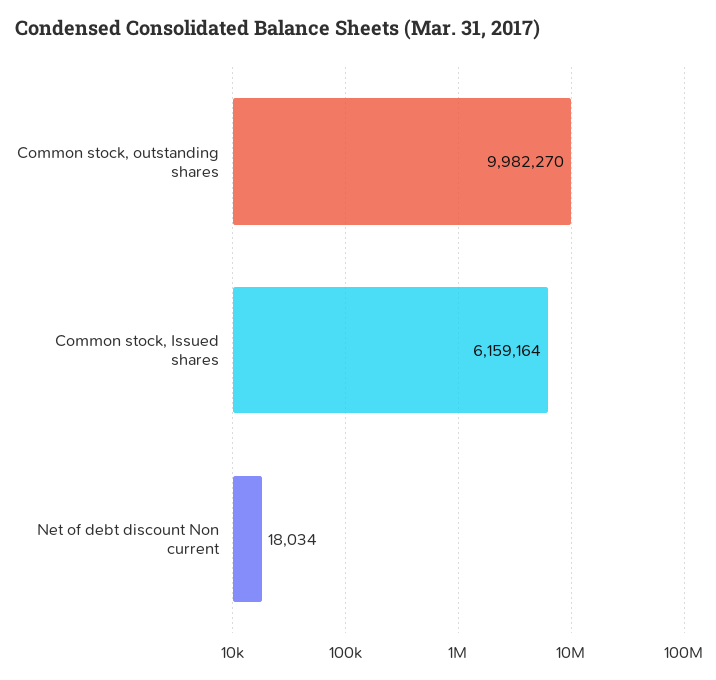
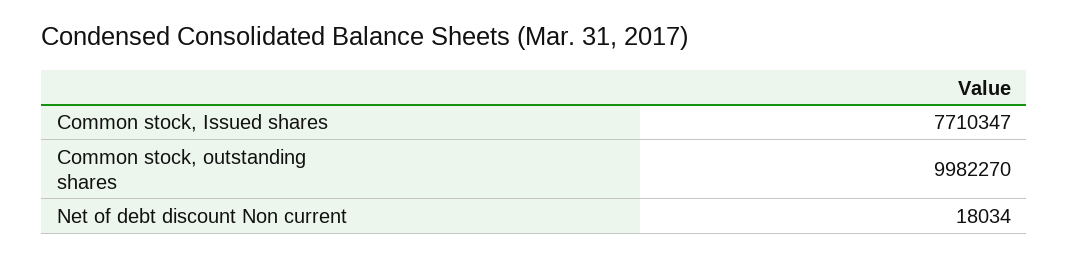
  {
    "Common stock, outstanding shares": 9982270,
-   "Common stock, Issued shares": 6159164,
+   "Common stock, Issued shares": 7710347,
    "Net of debt discount Non current": 18034
  }

